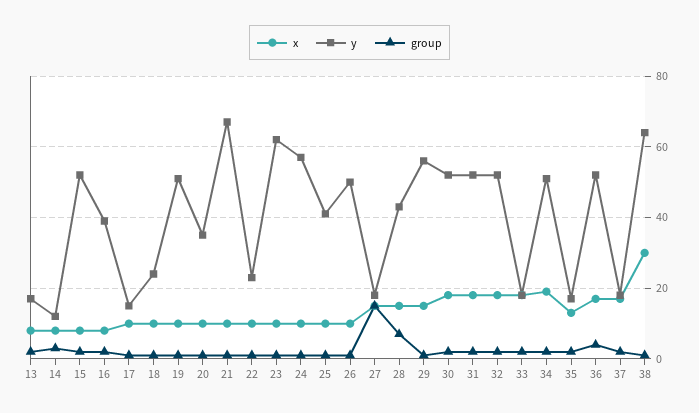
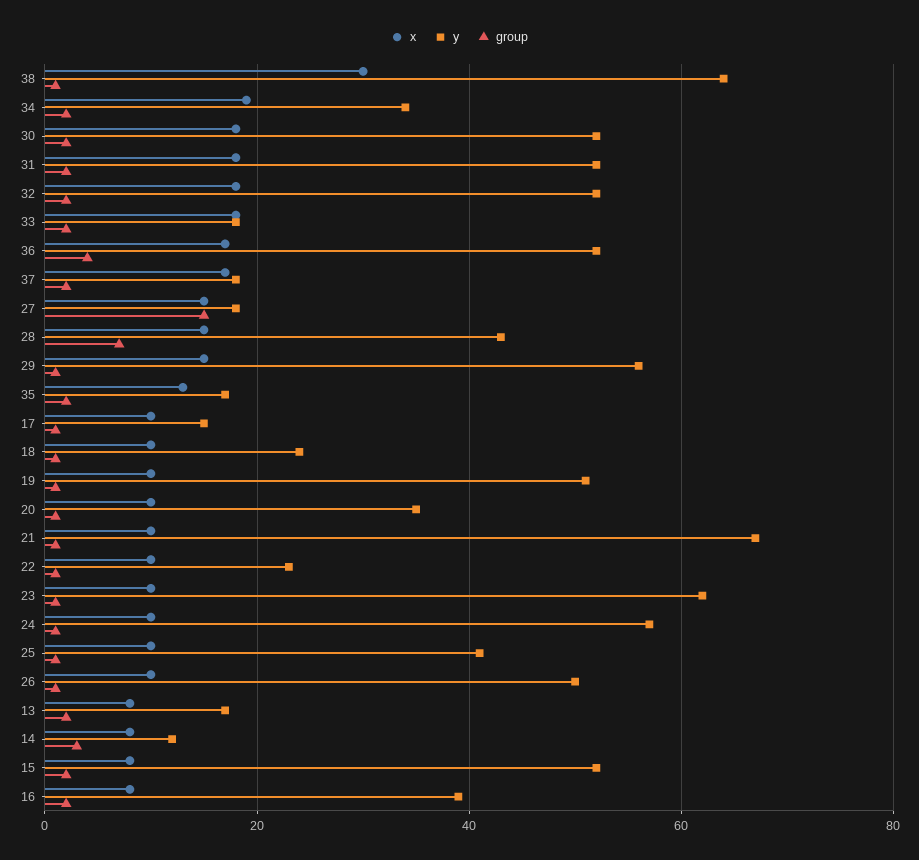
  {
    "x": {
      "13": 10,
      "14": 10,
      "15": 10,
      "16": 10,
      "17": 10,
      "18": 10,
      "19": 10,
      "20": 10,
      "21": 10,
      "22": 10,
      "23": 10,
      "24": 10,
      "25": 10,
      "26": 10,
      "27": 15,
      "28": 15,
      "29": 15,
      "30": 20,
      "31": 20,
      "32": 20,
      "33": 20,
      "34": 20,
      "35": 15,
      "36": 15,
      "37": 15,
      "38": 30
    },
    "y": {
      "13": 15,
      "14": 10,
      "15": 50,
      "16": 40,
      "17": 15,
      "18": 25,
      "19": 50,
      "20": 35,
      "21": 65,
      "22": 25,
      "23": 60,
      "24": 55,
      "25": 40,
      "26": 50,
      "27": 20,
      "28": 45,
      "29": 55,
      "30": 50,
      "31": 50,
      "32": 50,
      "33": 20,
-     "34": 50,
+     "34": 35,
      "35": 15,
      "36": 50,
      "37": 20,
      "38": 65
    },
    "group": {
      "13": 0,
      "14": 5,
      "15": 0,
      "16": 0,
      "17": 0,
      "18": 0,
      "19": 0,
      "20": 0,
      "21": 0,
      "22": 0,
      "23": 0,
      "24": 0,
      "25": 0,
      "26": 0,
      "27": 15,
      "28": 5,
      "29": 0,
      "30": 0,
      "31": 0,
      "32": 0,
      "33": 0,
      "34": 0,
      "35": 0,
      "36": 5,
      "37": 0,
      "38": 0
    }
  }

